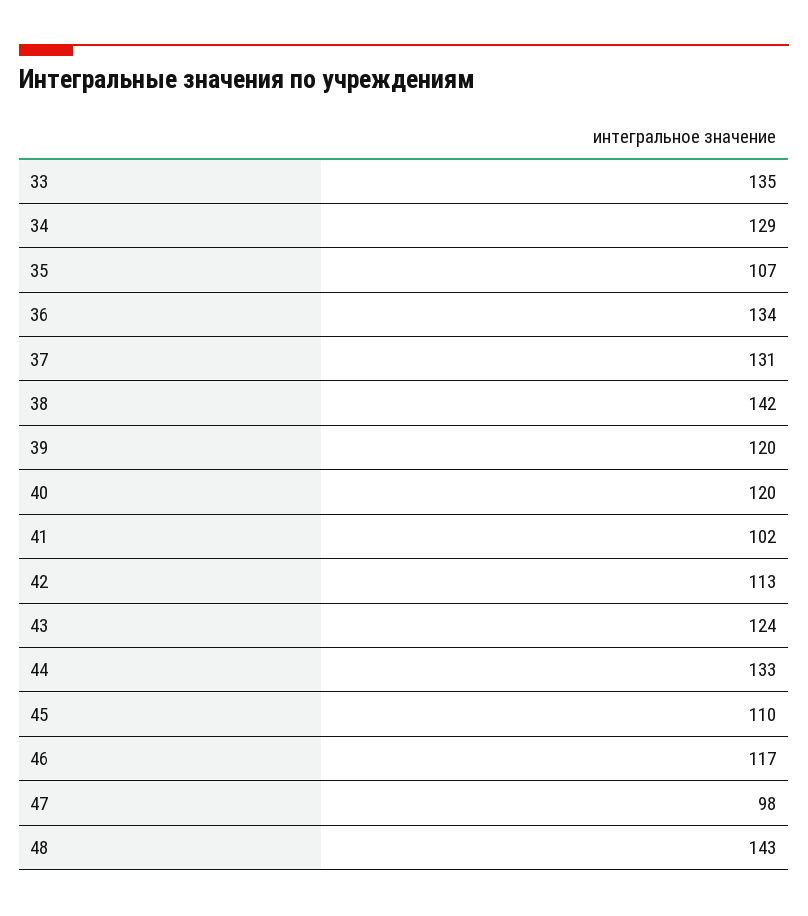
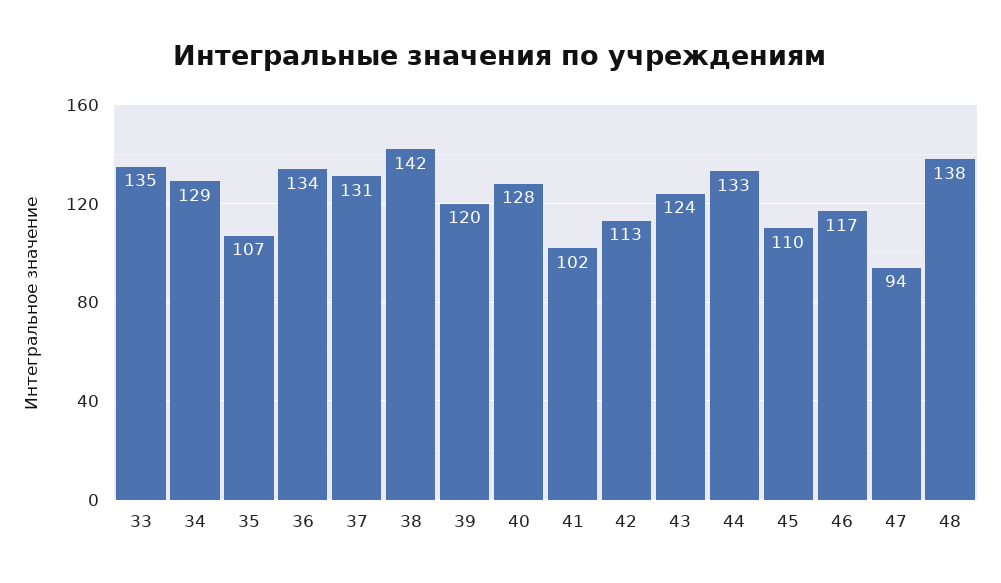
  {
    "33": 135,
    "34": 129,
    "35": 107,
    "36": 134,
    "37": 131,
    "38": 142,
    "39": 120,
-   "40": 120,
+   "40": 128,
    "41": 102,
    "42": 113,
    "43": 124,
    "44": 133,
    "45": 110,
    "46": 117,
-   "47": 98,
+   "47": 94,
-   "48": 143
+   "48": 138
  }

